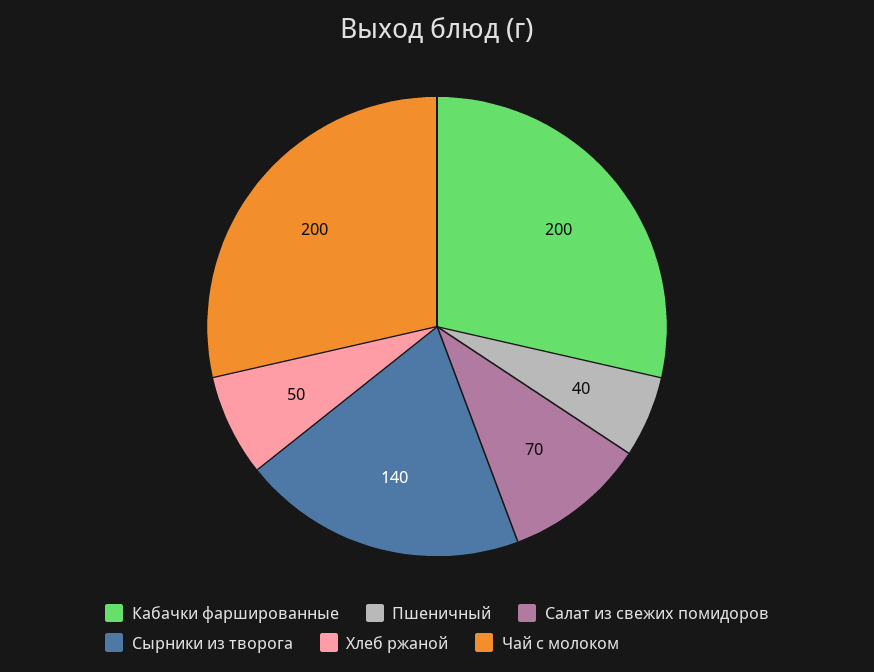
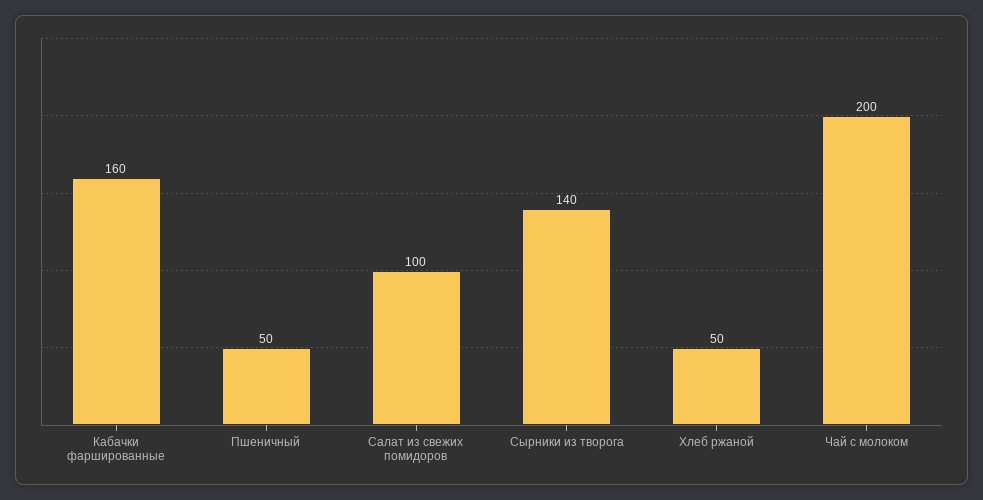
  {
-   "Кабачки фаршированные": 200,
+   "Кабачки фаршированные": 160,
-   "Пшеничный": 40,
+   "Пшеничный": 50,
-   "Салат из свежих помидоров": 70,
+   "Салат из свежих помидоров": 100,
    "Сырники из творога": 140,
    "Хлеб ржаной": 50,
    "Чай с молоком": 200
  }

